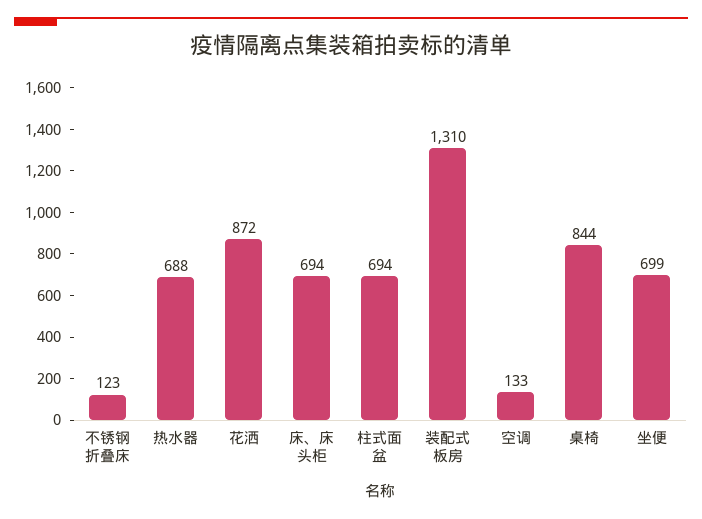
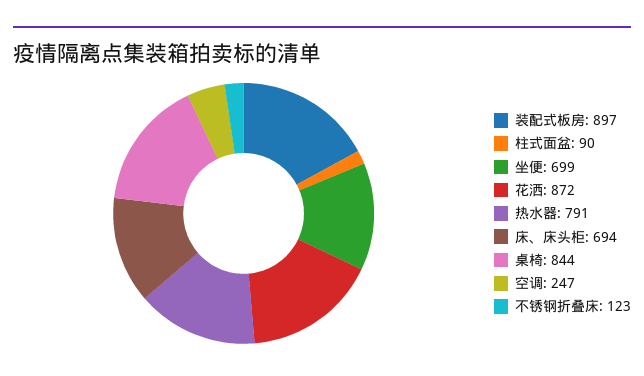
  {
    "不锈钢折叠床": 123,
-   "热水器": 688,
+   "热水器": 791,
    "花洒": 872,
    "床、床头柜": 694,
-   "柱式面盆": 694,
+   "柱式面盆": 90,
-   "装配式板房": 1310,
+   "装配式板房": 897,
-   "空调": 133,
+   "空调": 247,
    "桌椅": 844,
    "坐便": 699
  }

